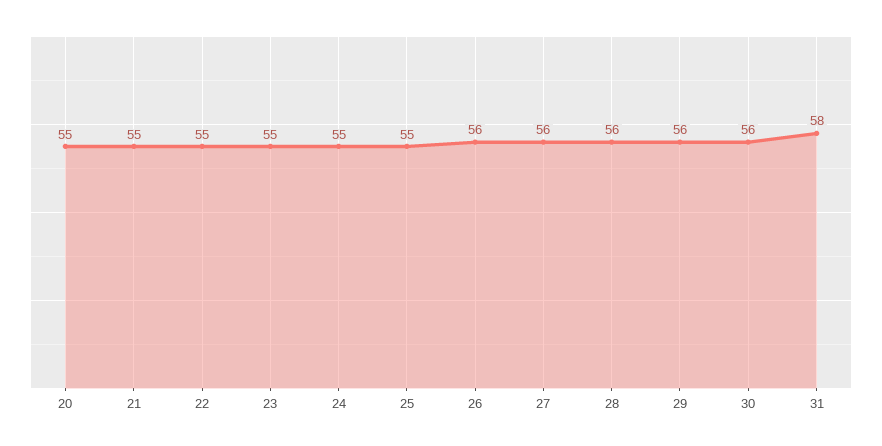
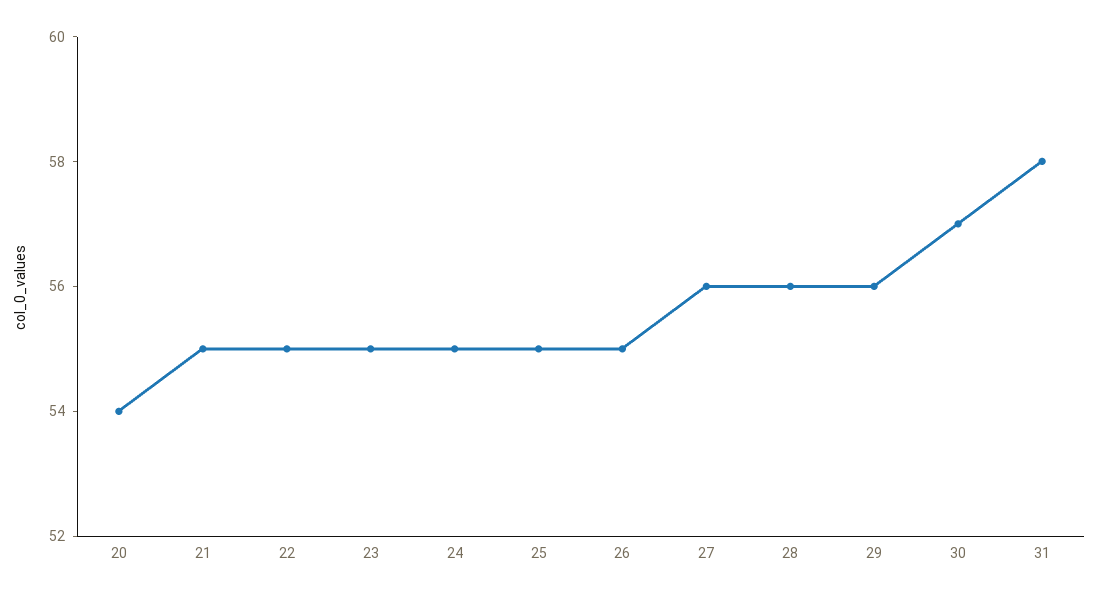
  {
-   "20": 55,
+   "20": 54,
    "21": 55,
    "22": 55,
    "23": 55,
    "24": 55,
    "25": 55,
-   "26": 56,
+   "26": 55,
    "27": 56,
    "28": 56,
    "29": 56,
-   "30": 56,
+   "30": 57,
    "31": 58
  }

